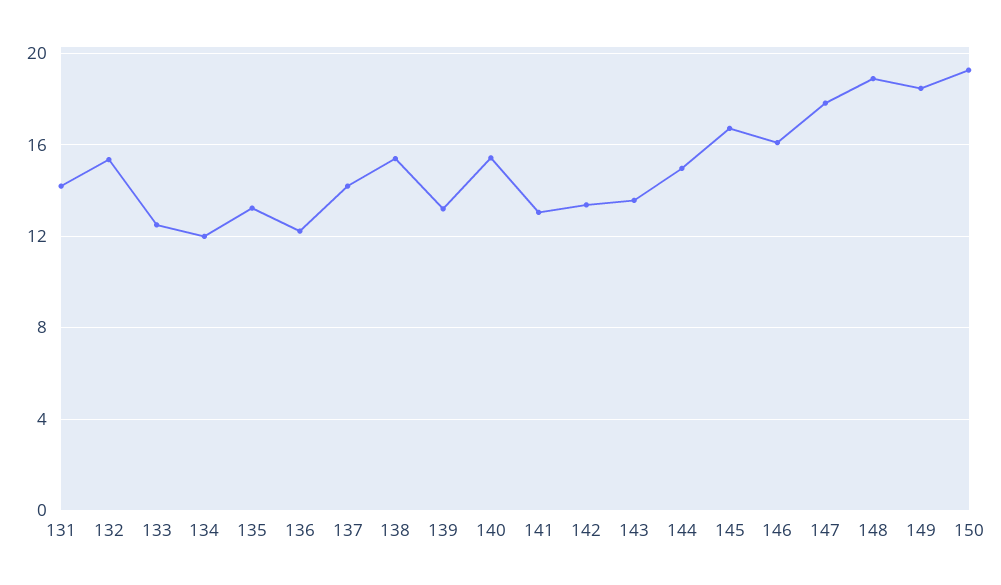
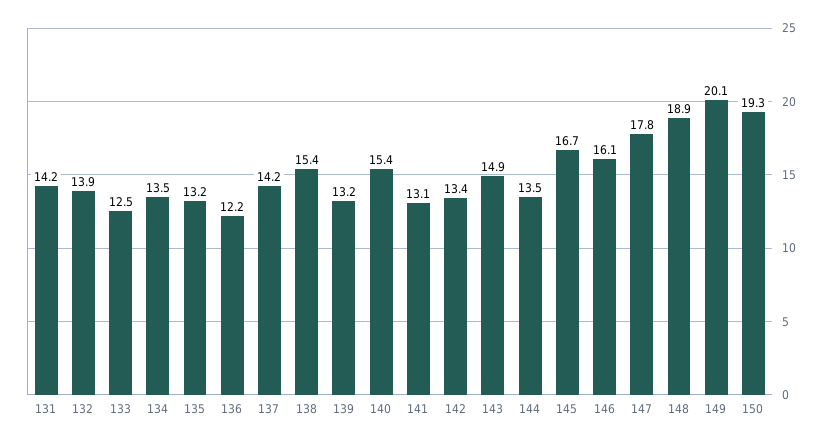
  {
    "131": 14.2,
-   "132": 15.5,
+   "132": 13.9,
    "133": 12.5,
-   "134": 12,
+   "134": 13.5,
    "135": 13.2,
    "136": 12.2,
    "137": 14.2,
    "138": 15.4,
    "139": 13.2,
    "140": 15.4,
    "141": 13.1,
    "142": 13.4,
-   "143": 13.5,
+   "143": 14.9,
-   "144": 15,
+   "144": 13.5,
    "145": 16.7,
    "146": 16.1,
    "147": 17.8,
    "148": 18.9,
-   "149": 18.5,
+   "149": 20.1,
    "150": 19.3
  }

